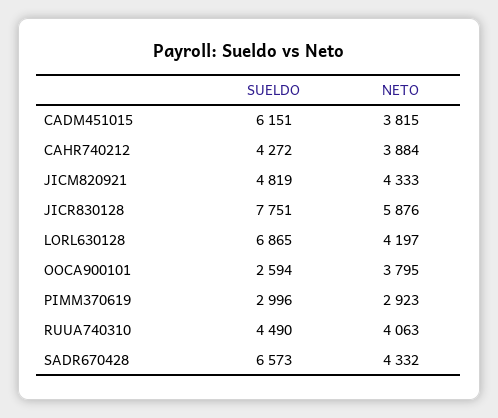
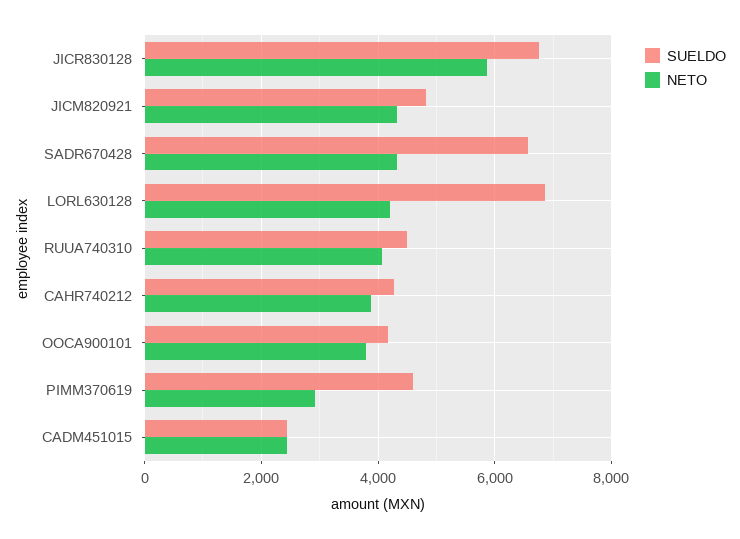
  {
    "SUELDO": {
-     "CADM451015": 6151,
+     "CADM451015": 2400,
      "CAHR740212": 4272,
      "JICM820921": 4819,
-     "JICR830128": 7751,
+     "JICR830128": 6800,
      "LORL630128": 6865,
-     "OOCA900101": 2594,
+     "OOCA900101": 4200,
-     "PIMM370619": 2996,
+     "PIMM370619": 4600,
      "RUUA740310": 4490,
      "SADR670428": 6573
    },
    "NETO": {
-     "CADM451015": 3815,
+     "CADM451015": 2400,
      "CAHR740212": 3884,
      "JICM820921": 4333,
      "JICR830128": 5876,
      "LORL630128": 4197,
      "OOCA900101": 3795,
      "PIMM370619": 2923,
      "RUUA740310": 4063,
      "SADR670428": 4332
    }
  }

